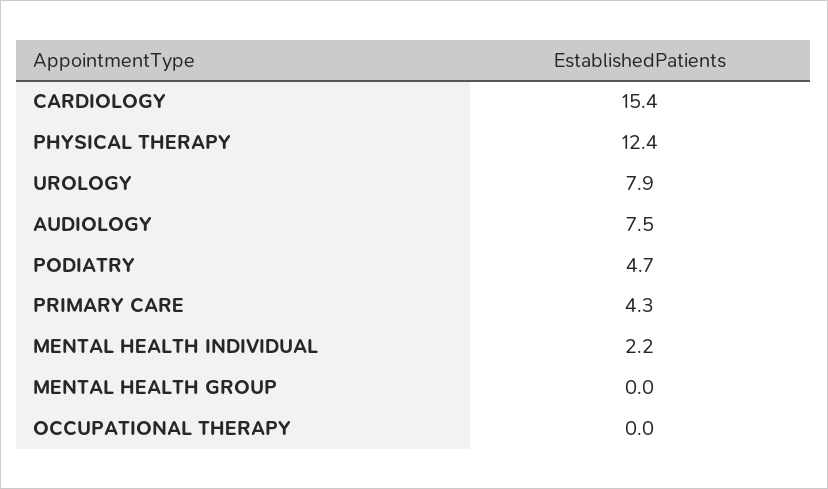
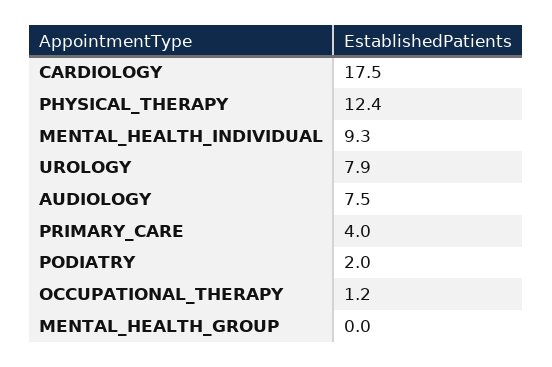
  {
-   "CARDIOLOGY": 15.4,
+   "CARDIOLOGY": 17.5,
    "PHYSICAL THERAPY": 12.4,
    "UROLOGY": 7.9,
    "AUDIOLOGY": 7.5,
-   "PODIATRY": 4.7,
+   "PODIATRY": 2,
-   "PRIMARY CARE": 4.3,
+   "PRIMARY CARE": 4,
-   "MENTAL HEALTH INDIVIDUAL": 2.2,
+   "MENTAL HEALTH INDIVIDUAL": 9.3,
    "MENTAL HEALTH GROUP": 0,
-   "OCCUPATIONAL THERAPY": 0
+   "OCCUPATIONAL THERAPY": 1.2
  }

